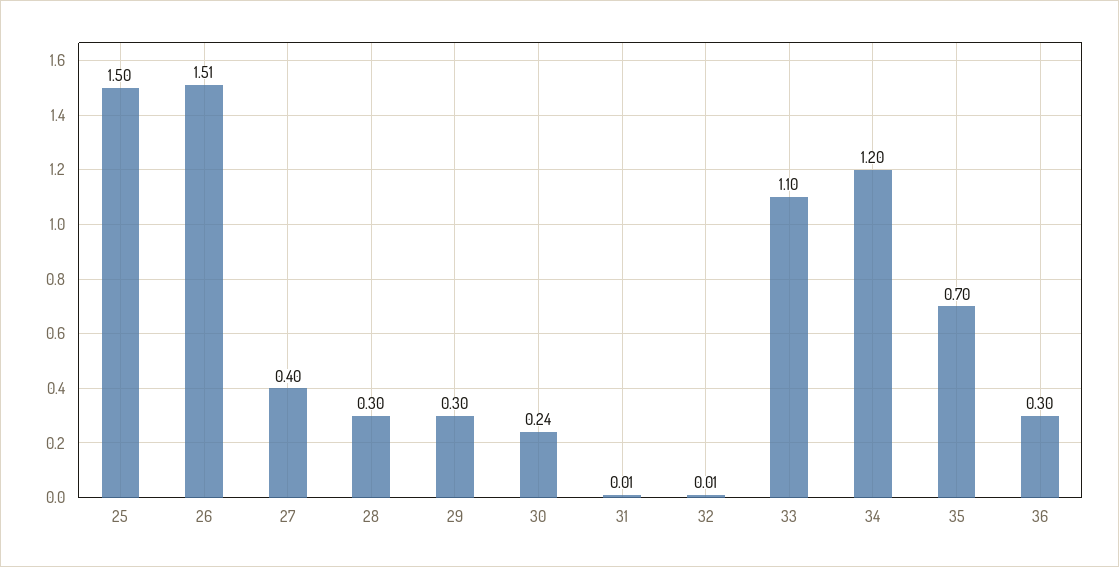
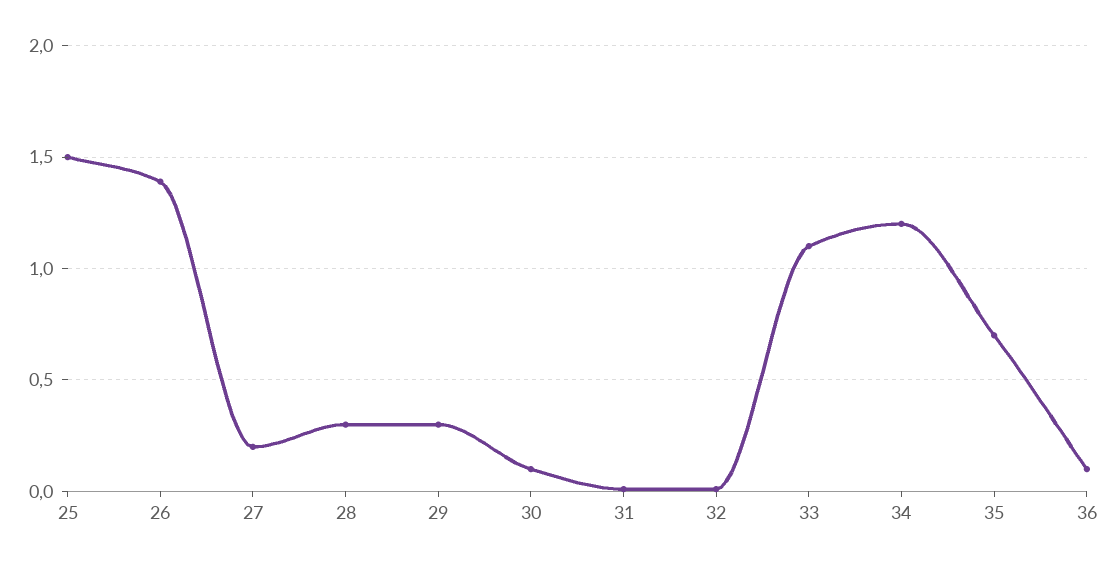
  {
    "25": 1.5,
-   "26": 1.51,
+   "26": 1.4,
-   "27": 0.4,
+   "27": 0.2,
    "28": 0.3,
    "29": 0.3,
-   "30": 0.24,
+   "30": 0.1,
    "31": 0.01,
    "32": 0.01,
    "33": 1.1,
    "34": 1.2,
    "35": 0.7,
-   "36": 0.3
+   "36": 0.1
  }

